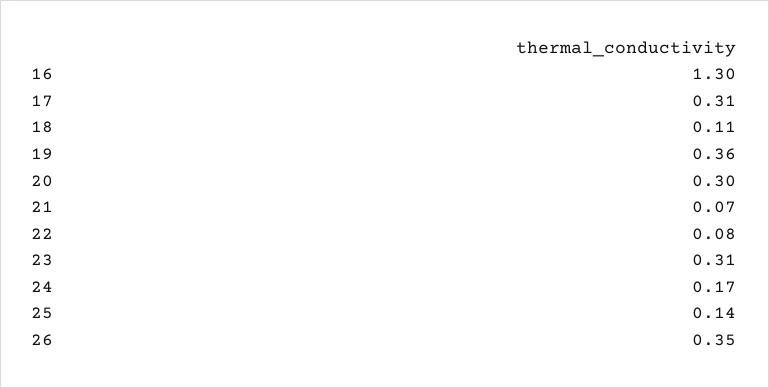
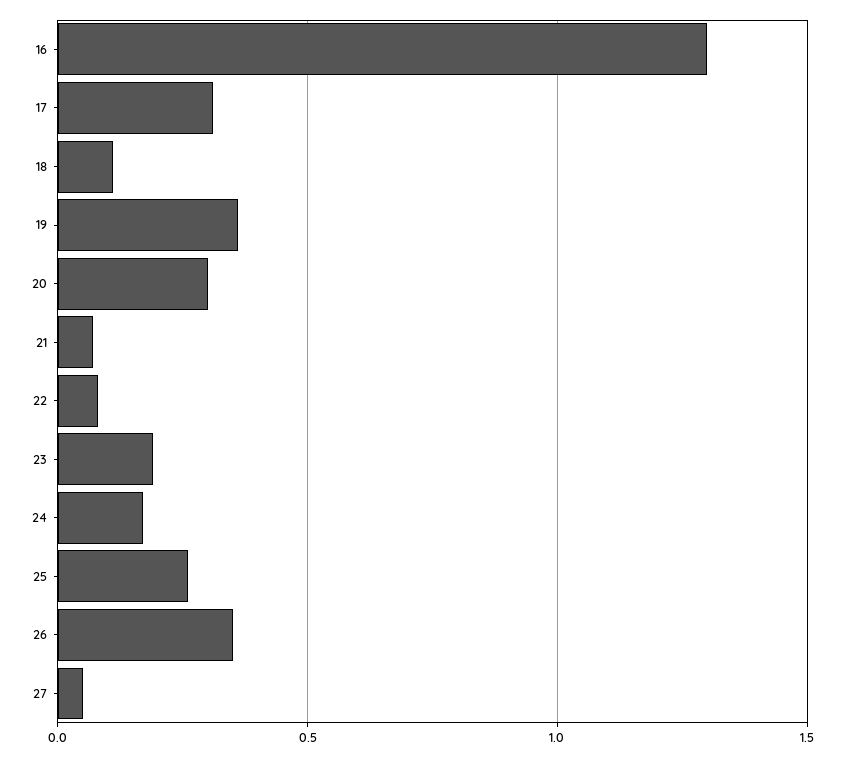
  {
    "16": 1.3,
    "17": 0.31,
    "18": 0.11,
    "19": 0.36,
    "20": 0.3,
    "21": 0.07,
    "22": 0.08,
-   "23": 0.31,
+   "23": 0.2,
    "24": 0.17,
-   "25": 0.14,
+   "25": 0.25,
-   "26": 0.35
+   "26": 0.35,
+   "27": 0.05
  }

